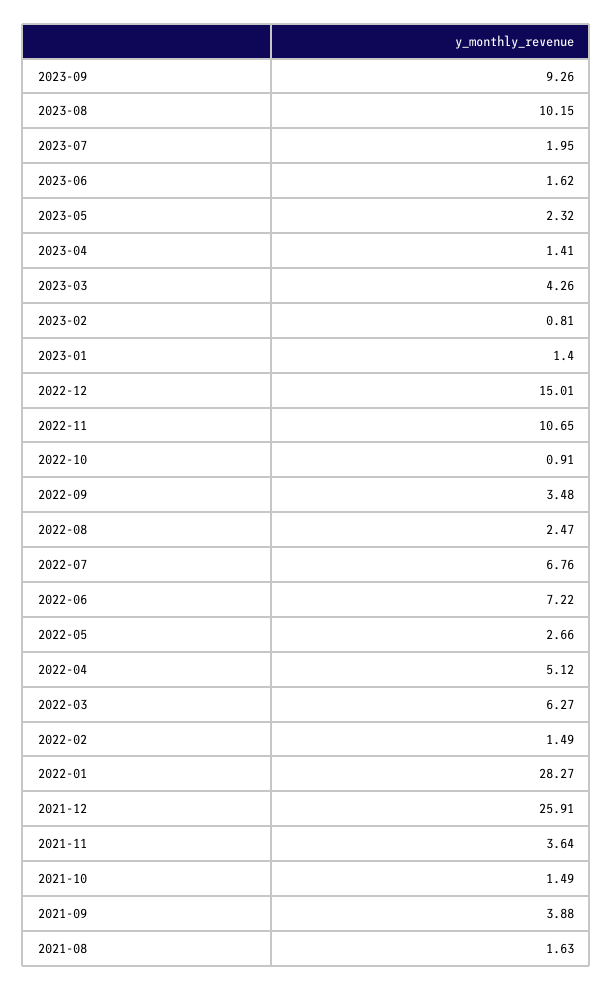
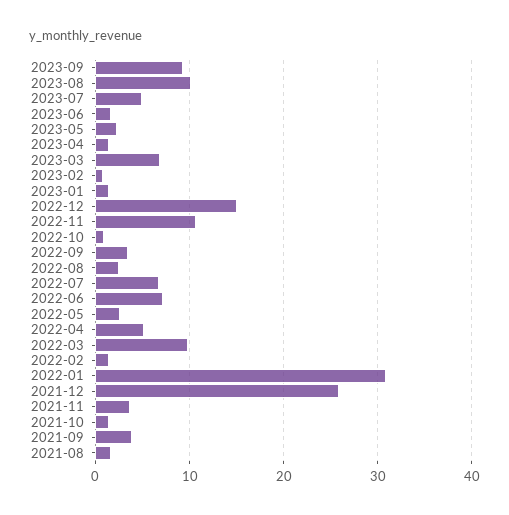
  {
    "2023-09": 9.26,
    "2023-08": 10.15,
-   "2023-07": 1.95,
+   "2023-07": 5,
    "2023-06": 1.62,
    "2023-05": 2.32,
    "2023-04": 1.41,
-   "2023-03": 4.26,
+   "2023-03": 7,
    "2023-02": 0.81,
    "2023-01": 1.4,
    "2022-12": 15.01,
    "2022-11": 10.65,
    "2022-10": 0.91,
    "2022-09": 3.48,
    "2022-08": 2.47,
    "2022-07": 6.76,
    "2022-06": 7.22,
    "2022-05": 2.66,
    "2022-04": 5.12,
-   "2022-03": 6.27,
+   "2022-03": 10,
    "2022-02": 1.49,
-   "2022-01": 28.27,
+   "2022-01": 31,
    "2021-12": 25.91,
    "2021-11": 3.64,
    "2021-10": 1.49,
    "2021-09": 3.88,
    "2021-08": 1.63
  }

